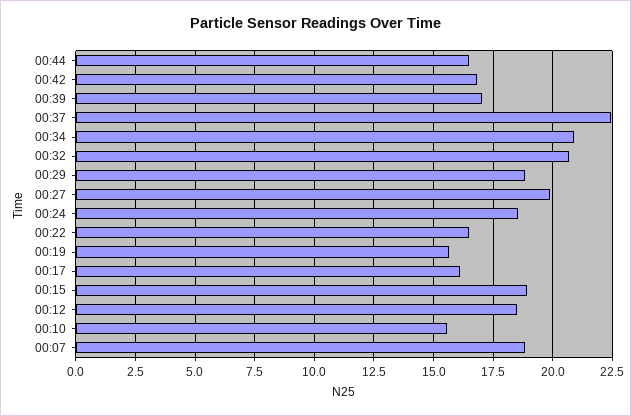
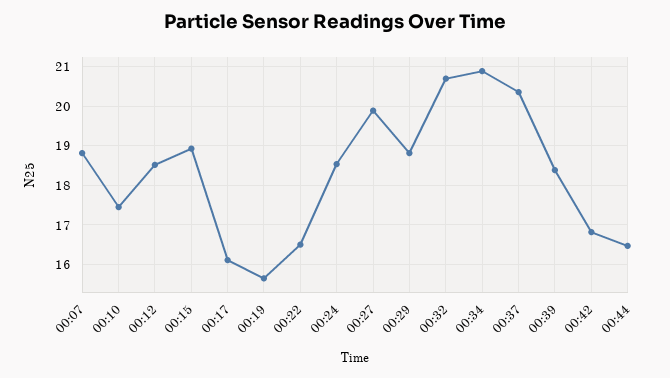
  {
    "00:44": 16.4,
    "00:42": 16.8,
-   "00:39": 17,
+   "00:39": 18.4,
-   "00:37": 22.5,
+   "00:37": 20.4,
    "00:34": 20.8,
    "00:32": 20.8,
    "00:29": 18.8,
    "00:27": 19.8,
    "00:24": 18.6,
    "00:22": 16.6,
    "00:19": 15.6,
    "00:17": 16.2,
    "00:15": 19,
    "00:12": 18.6,
-   "00:10": 15.5,
+   "00:10": 17.4,
    "00:07": 18.8
  }

